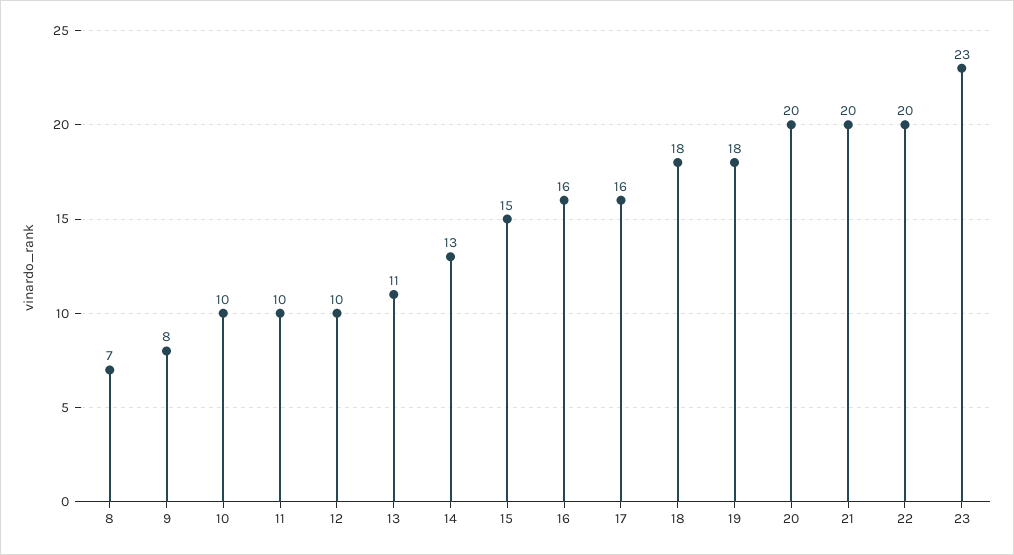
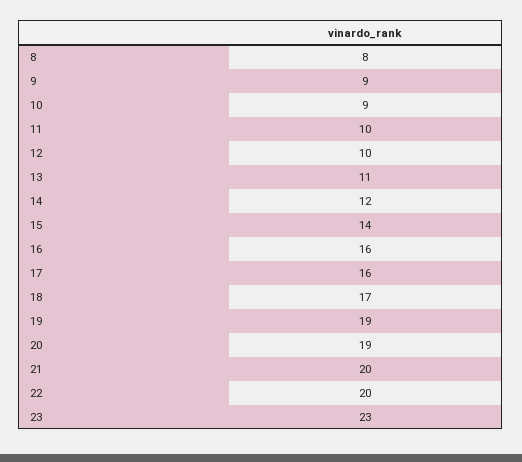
  {
-   "8": 7,
+   "8": 8,
-   "9": 8,
+   "9": 9,
-   "10": 10,
+   "10": 9,
    "11": 10,
    "12": 10,
    "13": 11,
-   "14": 13,
+   "14": 12,
-   "15": 15,
+   "15": 14,
    "16": 16,
    "17": 16,
-   "18": 18,
+   "18": 17,
-   "19": 18,
+   "19": 19,
-   "20": 20,
+   "20": 19,
    "21": 20,
    "22": 20,
    "23": 23
  }

